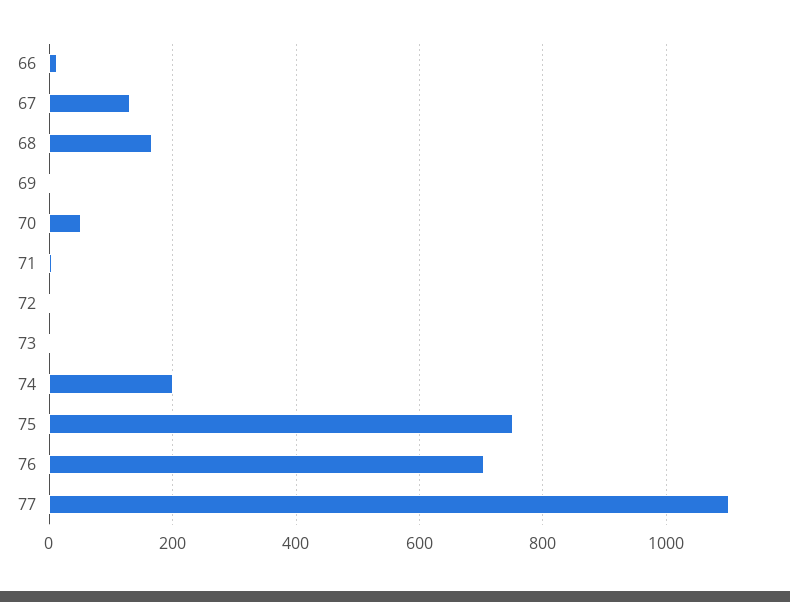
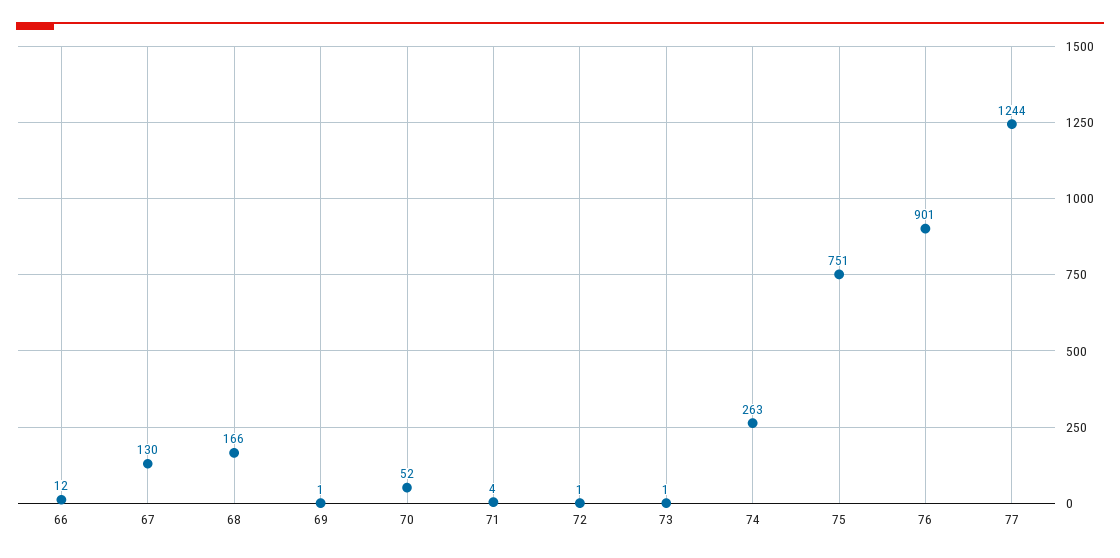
  {
    "66": 12,
    "67": 130,
    "68": 166,
    "69": 1,
    "70": 52,
    "71": 4,
    "72": 1,
    "73": 1,
-   "74": 200,
+   "74": 263,
    "75": 751,
-   "76": 700,
+   "76": 901,
-   "77": 1100
+   "77": 1244
  }

